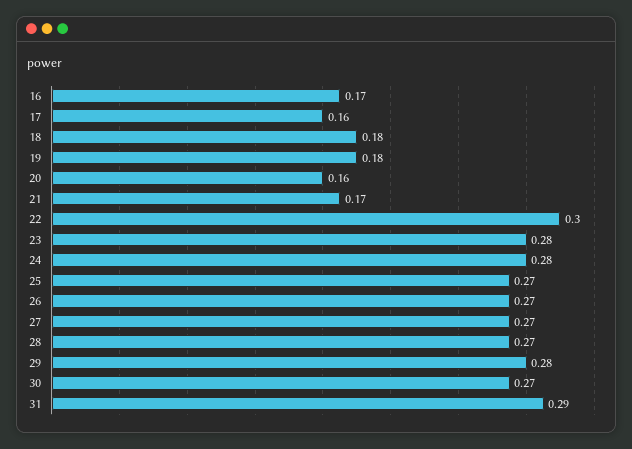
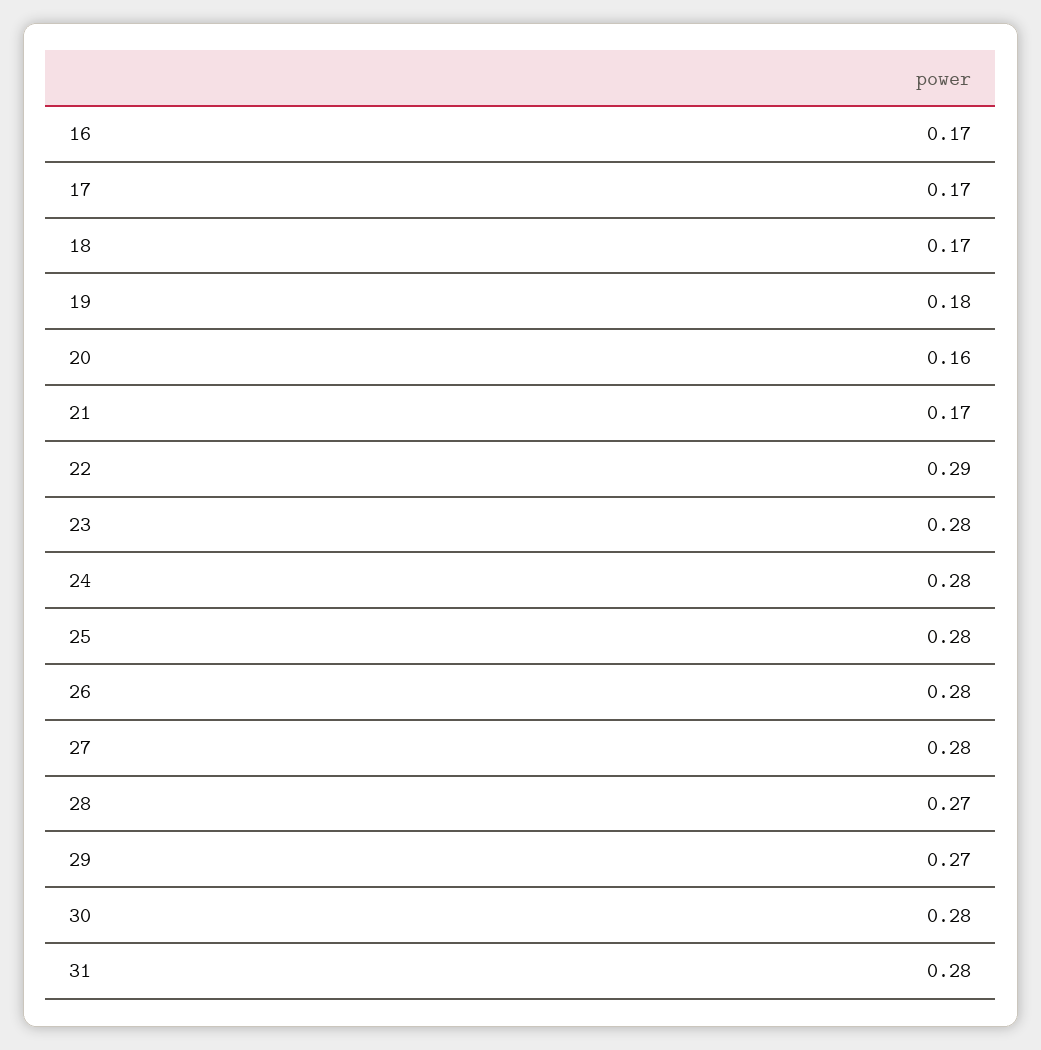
  {
    "16": 0.17,
-   "17": 0.16,
+   "17": 0.17,
-   "18": 0.18,
+   "18": 0.17,
    "19": 0.18,
    "20": 0.16,
    "21": 0.17,
-   "22": 0.3,
+   "22": 0.29,
    "23": 0.28,
    "24": 0.28,
-   "25": 0.27,
+   "25": 0.28,
-   "26": 0.27,
+   "26": 0.28,
-   "27": 0.27,
+   "27": 0.28,
    "28": 0.27,
-   "29": 0.28,
+   "29": 0.27,
-   "30": 0.27,
+   "30": 0.28,
-   "31": 0.29
+   "31": 0.28
  }

